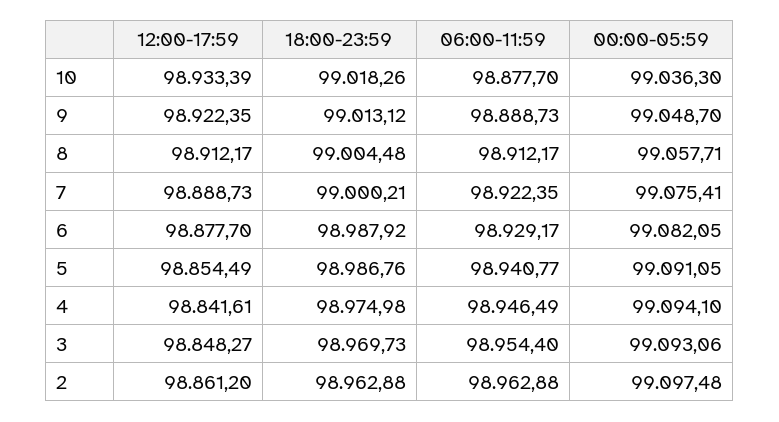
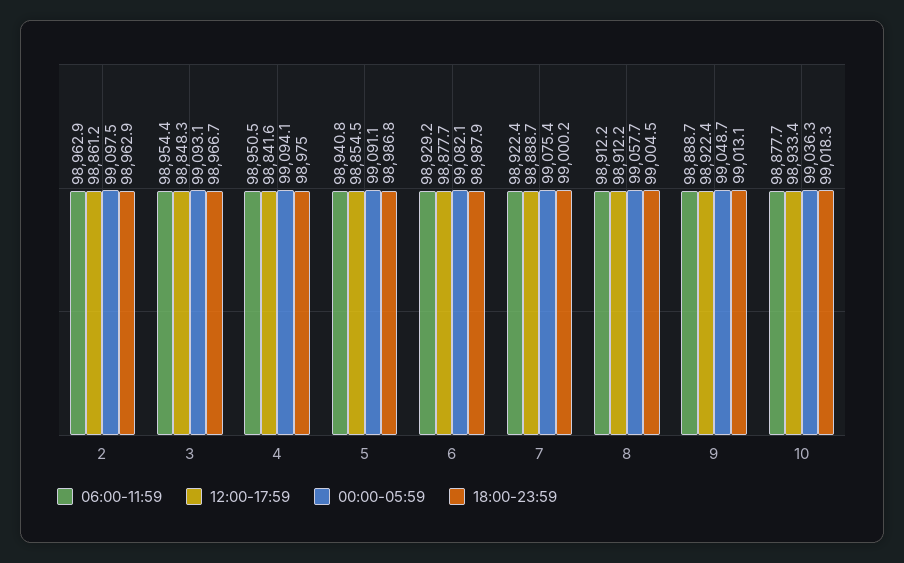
  {
    "12:00-17:59": {
      "10": 98933.39,
      "9": 98922.35,
      "8": 98912.17,
      "7": 98888.73,
      "6": 98877.7,
      "5": 98854.49,
      "4": 98841.61,
      "3": 98848.27,
      "2": 98861.2
    },
    "18:00-23:59": {
      "10": 99018.26,
      "9": 99013.12,
      "8": 99004.48,
      "7": 99000.21,
      "6": 98987.92,
      "5": 98986.76,
      "4": 98974.98,
-     "3": 98969.73,
+     "3": 98966.7,
      "2": 98962.88
    },
    "06:00-11:59": {
      "10": 98877.7,
      "9": 98888.73,
      "8": 98912.17,
      "7": 98922.35,
      "6": 98929.17,
      "5": 98940.77,
-     "4": 98946.49,
+     "4": 98950.5,
      "3": 98954.4,
      "2": 98962.88
    },
    "00:00-05:59": {
      "10": 99036.3,
      "9": 99048.7,
      "8": 99057.71,
      "7": 99075.41,
      "6": 99082.05,
      "5": 99091.05,
      "4": 99094.1,
      "3": 99093.06,
      "2": 99097.48
    }
  }

